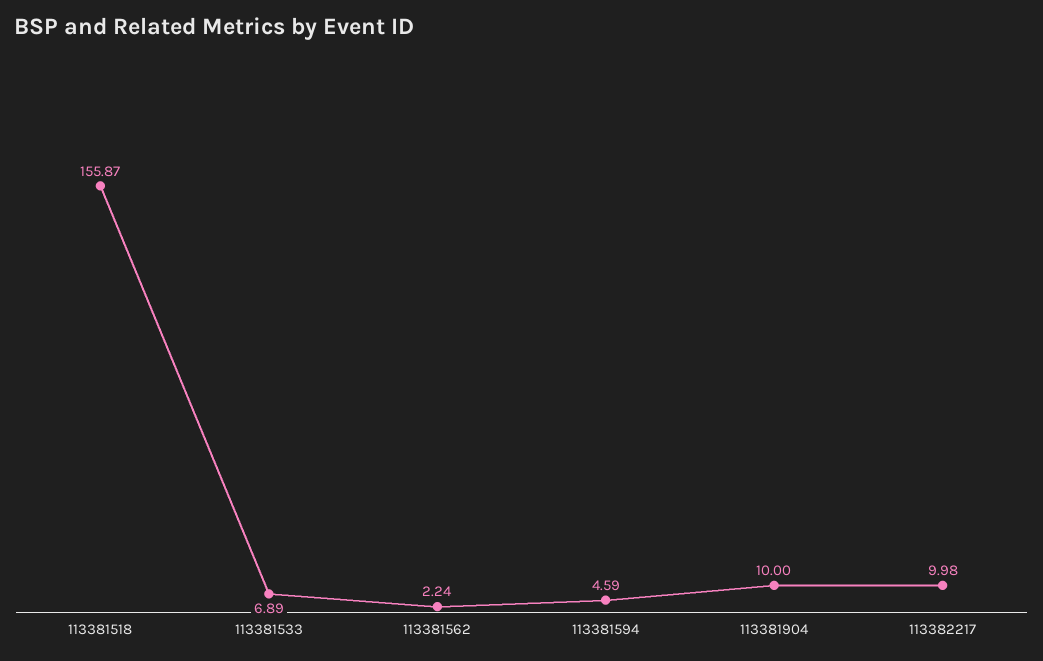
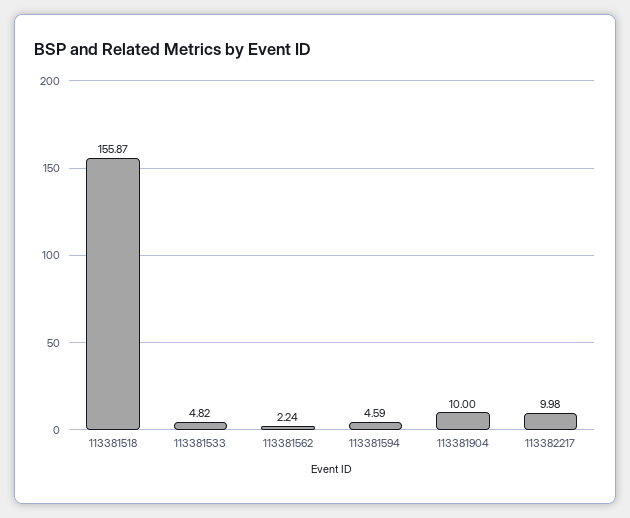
  {
    "113381518": 155.87,
-   "113381533": 6.89,
+   "113381533": 4.82,
    "113381562": 2.24,
    "113381594": 4.59,
    "113381904": 10,
    "113382217": 9.98
  }

